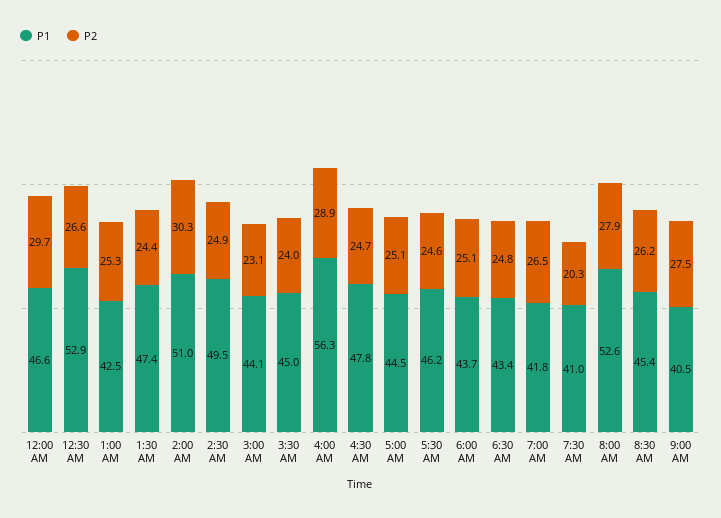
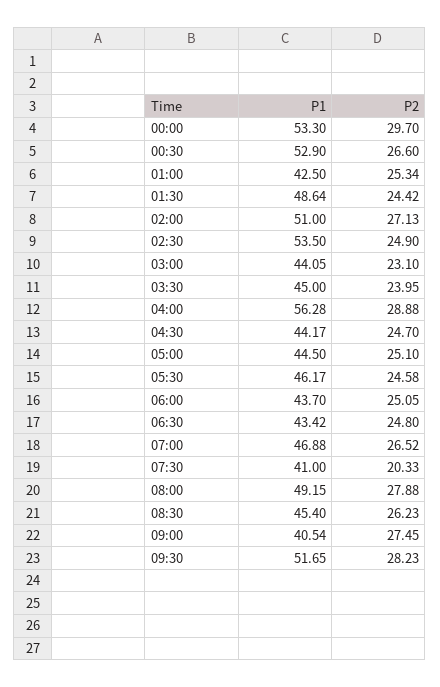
  {
    "P1": {
-     "12:00 AM": 46.6,
+     "12:00 AM": 53.3,
      "12:30 AM": 52.9,
      "1:00 AM": 42.5,
-     "1:30 AM": 47.4,
+     "1:30 AM": 48.64,
      "2:00 AM": 51,
-     "2:30 AM": 49.5,
+     "2:30 AM": 53.5,
      "3:00 AM": 44.05,
      "3:30 AM": 45,
      "4:00 AM": 56.28,
-     "4:30 AM": 47.8,
+     "4:30 AM": 44.17,
      "5:00 AM": 44.5,
      "5:30 AM": 46.17,
      "6:00 AM": 43.7,
      "6:30 AM": 43.42,
-     "7:00 AM": 41.8,
+     "7:00 AM": 46.88,
      "7:30 AM": 41,
-     "8:00 AM": 52.6,
+     "8:00 AM": 49.15,
      "8:30 AM": 45.4,
-     "9:00 AM": 40.54
+     "9:00 AM": 40.54,
+     "09:30": 51.65
    },
    "P2": {
      "12:00 AM": 29.7,
      "12:30 AM": 26.6,
      "1:00 AM": 25.34,
      "1:30 AM": 24.42,
-     "2:00 AM": 30.3,
+     "2:00 AM": 27.13,
      "2:30 AM": 24.9,
      "3:00 AM": 23.1,
      "3:30 AM": 23.95,
      "4:00 AM": 28.88,
      "4:30 AM": 24.7,
      "5:00 AM": 25.1,
      "5:30 AM": 24.58,
      "6:00 AM": 25.05,
      "6:30 AM": 24.8,
      "7:00 AM": 26.52,
      "7:30 AM": 20.33,
      "8:00 AM": 27.88,
      "8:30 AM": 26.23,
-     "9:00 AM": 27.45
+     "9:00 AM": 27.45,
+     "09:30": 28.23
    }
  }

